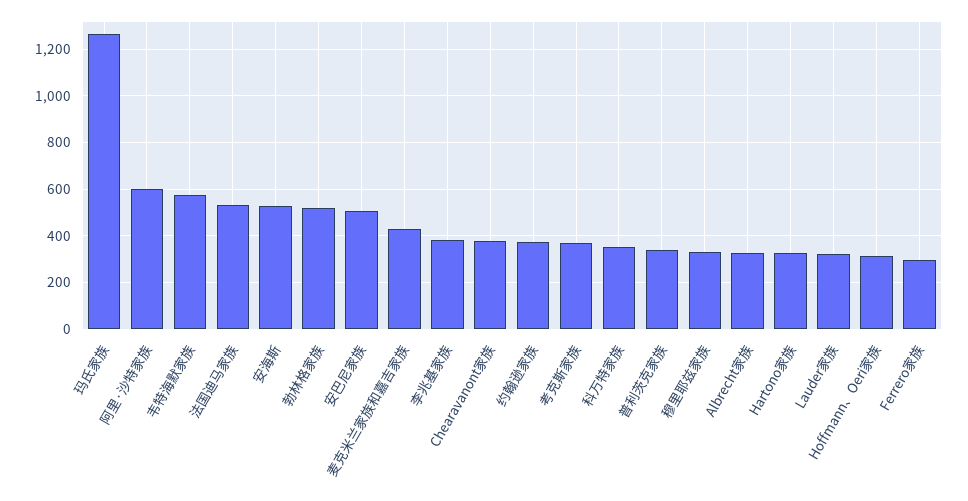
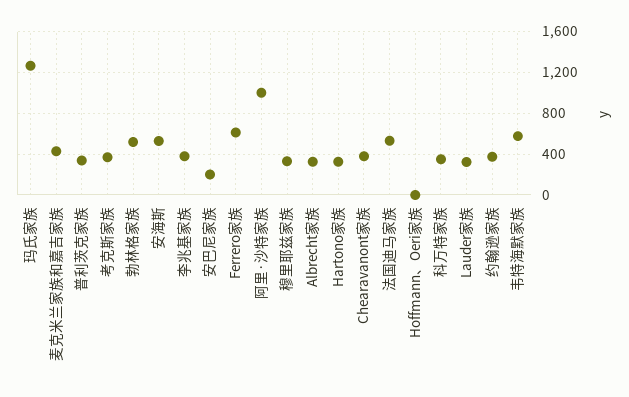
  {
    "玛氏家族": 1250,
-   "阿里·沙特家族": 600,
+   "阿里·沙特家族": 1000,
    "韦特海默家族": 600,
    "法国迪马家族": 550,
    "安海斯": 550,
    "勃林格家族": 500,
-   "安巴尼家族": 500,
+   "安巴尼家族": 200,
    "麦克米兰家族和嘉吉家族": 450,
    "李兆基家族": 400,
    "Chearavanont家族": 400,
    "约翰逊家族": 350,
    "考克斯家族": 350,
    "科万特家族": 350,
    "普利茨克家族": 350,
    "穆里耶兹家族": 350,
    "Albrecht家族": 350,
    "Hartono家族": 350,
    "Lauder家族": 300,
-   "Hoffmann、Oeri家族": 300,
+   "Hoffmann、Oeri家族": 0,
-   "Ferrero家族": 300
+   "Ferrero家族": 600
  }

